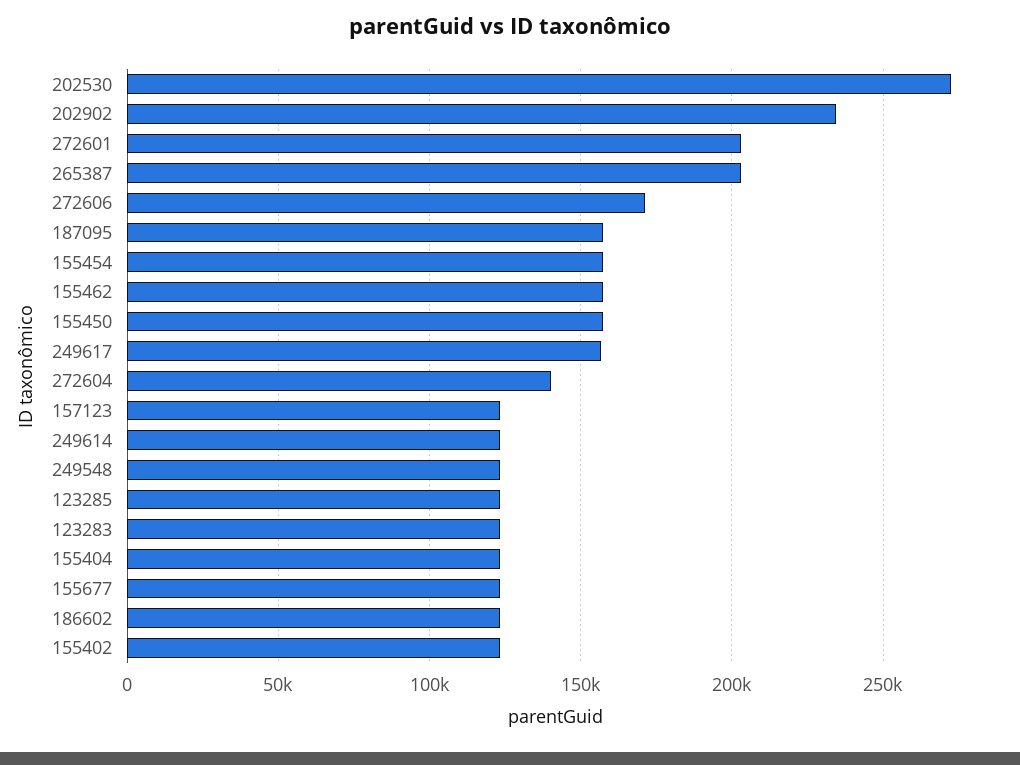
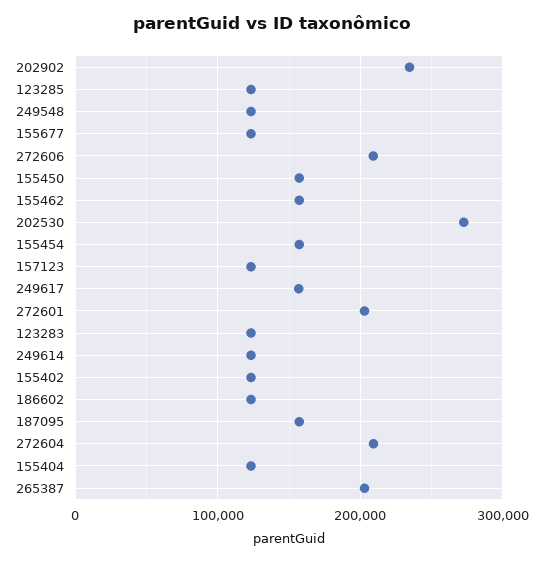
  {
    "202530": 275000,
    "202902": 235000,
    "272601": 205000,
    "265387": 205000,
-   "272606": 170000,
+   "272606": 210000,
    "187095": 155000,
    "155454": 155000,
    "155462": 155000,
    "155450": 155000,
    "249617": 155000,
-   "272604": 140000,
+   "272604": 210000,
    "157123": 125000,
    "249614": 125000,
    "249548": 125000,
    "123285": 125000,
    "123283": 125000,
    "155404": 125000,
    "155677": 125000,
    "186602": 125000,
    "155402": 125000
  }

